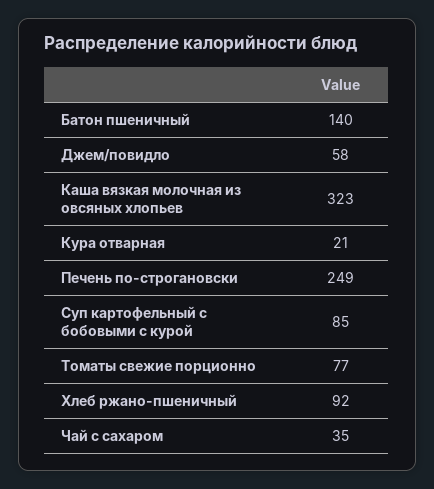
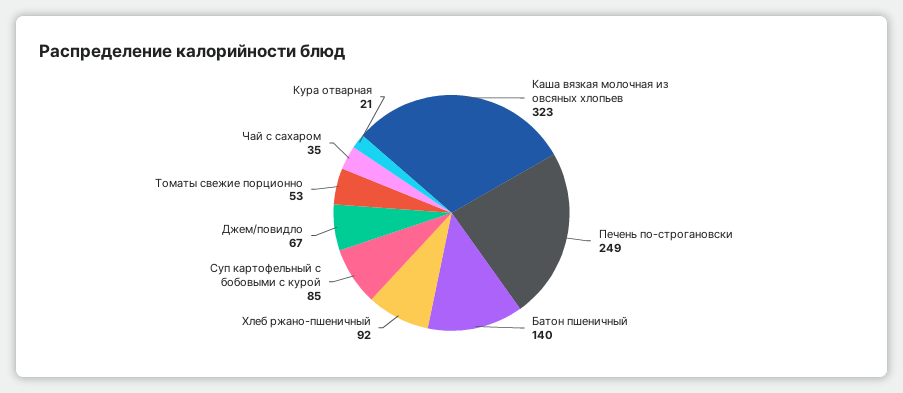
  {
    "Батон пшеничный": 140,
-   "Джем/повидло": 58,
+   "Джем/повидло": 67,
    "Каша вязкая молочная из овсяных хлопьев": 323,
    "Кура отварная": 21,
    "Печень по-строгановски": 249,
    "Суп картофельный с бобовыми с курой": 85,
-   "Томаты свежие порционно": 77,
+   "Томаты свежие порционно": 53,
    "Хлеб ржано-пшеничный": 92,
    "Чай с сахаром": 35
  }

